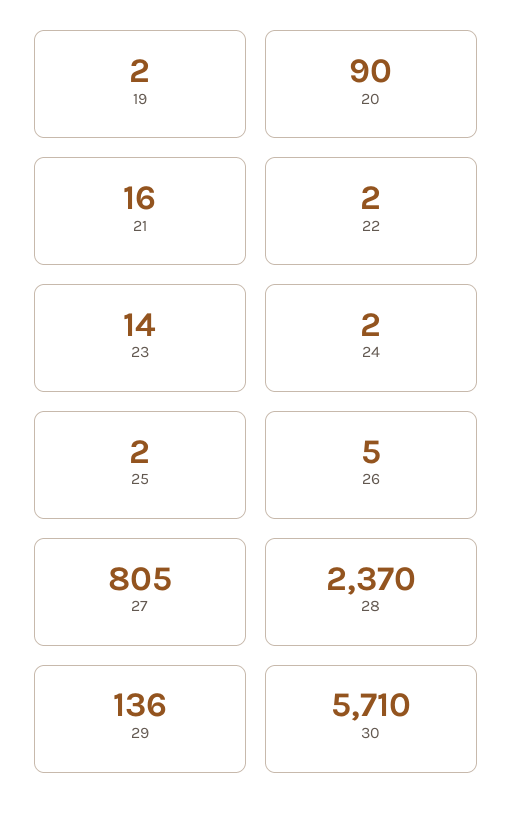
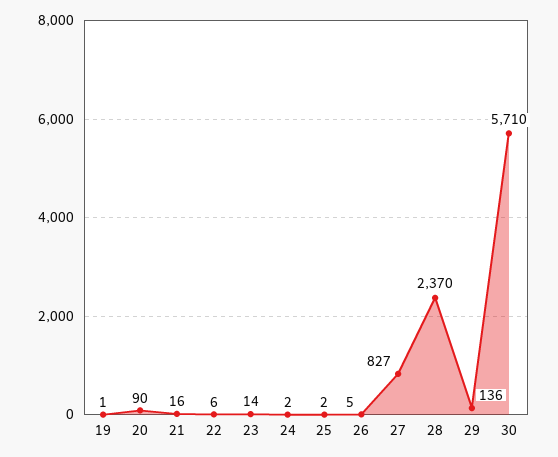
  {
-   "19": 2,
+   "19": 1,
    "20": 90,
    "21": 16,
-   "22": 2,
+   "22": 6,
    "23": 14,
    "24": 2,
    "25": 2,
    "26": 5,
-   "27": 805,
+   "27": 827,
    "28": 2370,
    "29": 136,
    "30": 5710
  }

